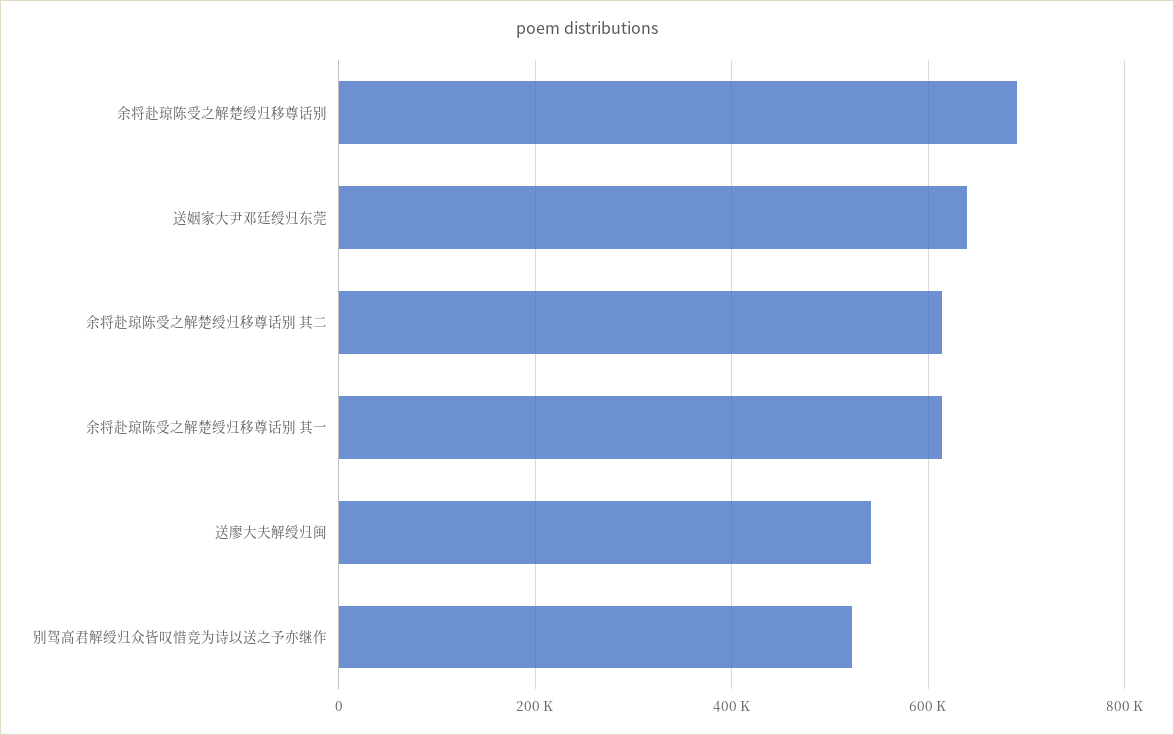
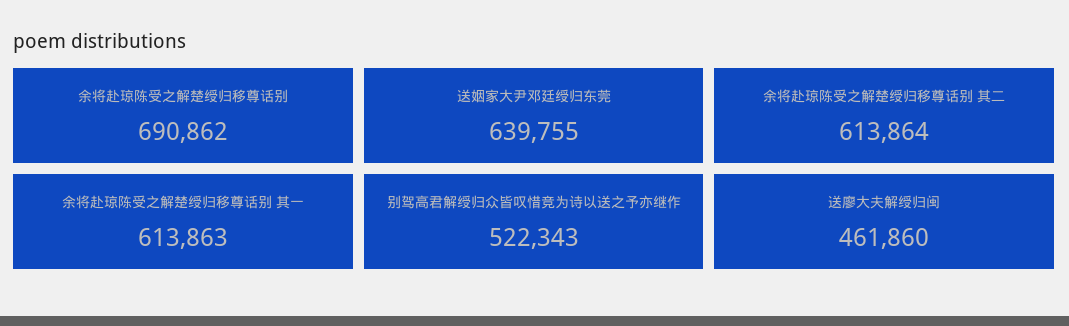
  {
    "余将赴琼陈受之解楚绶归移尊话别": 690862,
    "送姻家大尹邓廷绶归东莞": 639755,
    "余将赴琼陈受之解楚绶归移尊话别 其二": 613864,
    "余将赴琼陈受之解楚绶归移尊话别 其一": 613863,
-   "送廖大夫解绶归闽": 540000,
+   "送廖大夫解绶归闽": 461860,
    "别驾高君解绶归众皆叹惜竞为诗以送之予亦继作": 522343
  }

